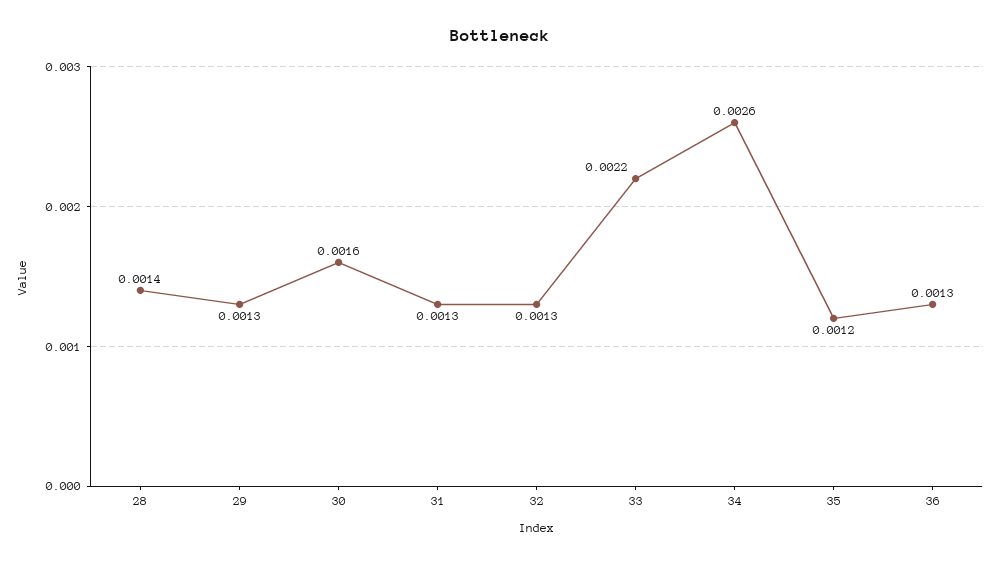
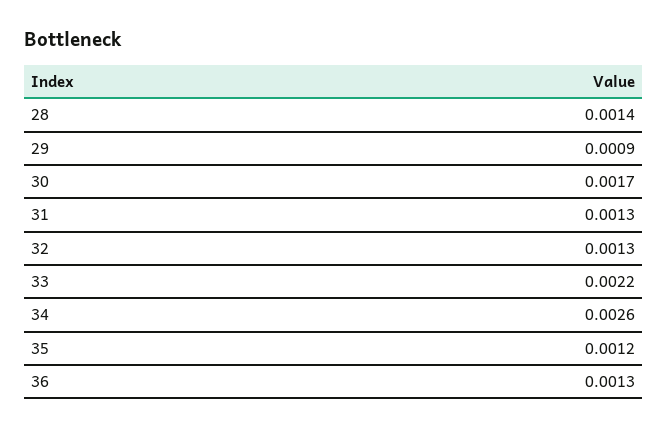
  {
    "28": 0.0014,
-   "29": 0.0013,
+   "29": 0.0009,
-   "30": 0.0016,
+   "30": 0.0017,
    "31": 0.0013,
    "32": 0.0013,
    "33": 0.0022,
    "34": 0.0026,
    "35": 0.0012,
    "36": 0.0013
  }

